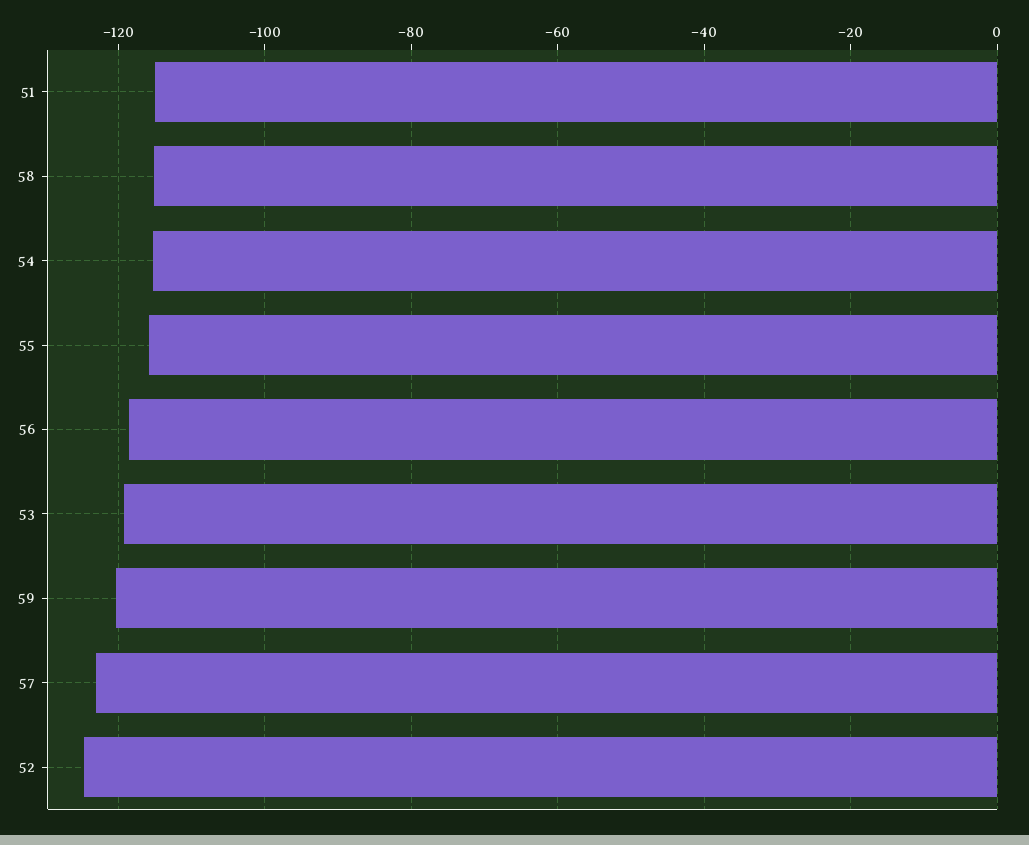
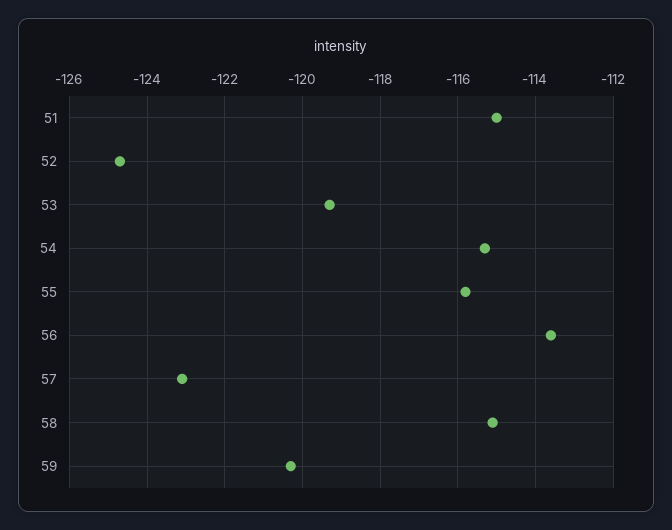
  {
    "51": -115,
    "58": -115,
    "54": -115.5,
    "55": -116,
-   "56": -118,
+   "56": -113.5,
    "53": -119.5,
    "59": -120.5,
    "57": -123,
    "52": -124.5
  }

